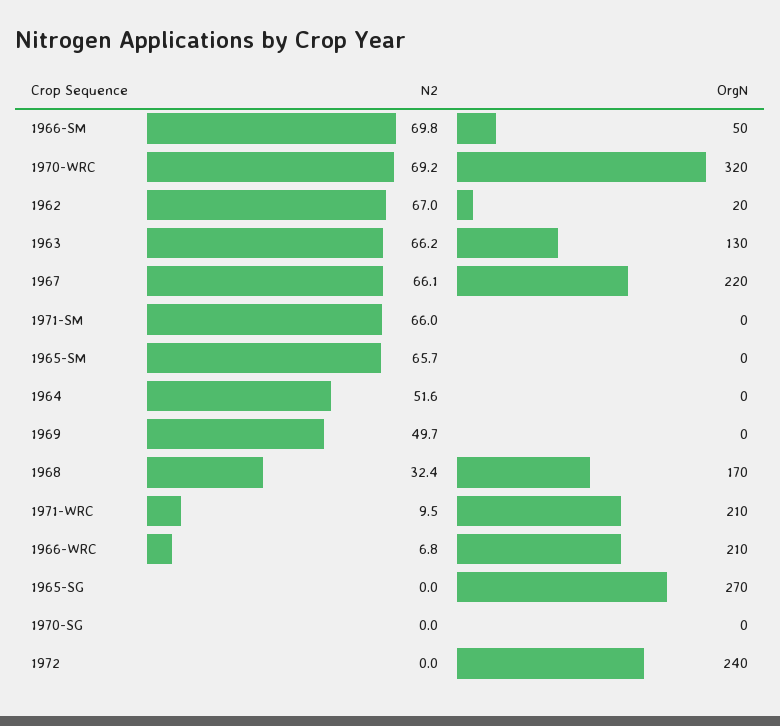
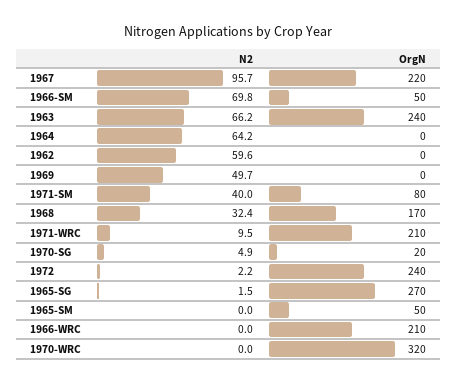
  {
    "N2": {
      "1966-SM": 69.8,
-     "1970-WRC": 69.2,
+     "1970-WRC": 0,
-     "1962": 67,
+     "1962": 59.6,
      "1963": 66.2,
-     "1967": 66.1,
+     "1967": 95.7,
-     "1971-SM": 66,
+     "1971-SM": 40,
-     "1965-SM": 65.7,
+     "1965-SM": 0,
-     "1964": 51.6,
+     "1964": 64.2,
      "1969": 49.7,
      "1968": 32.4,
      "1971-WRC": 9.5,
-     "1966-WRC": 6.8,
+     "1966-WRC": 0,
-     "1965-SG": 0,
+     "1965-SG": 1.5,
-     "1970-SG": 0,
+     "1970-SG": 4.9,
-     "1972": 0
+     "1972": 2.2
    },
    "OrgN": {
      "1966-SM": 50,
      "1970-WRC": 320,
-     "1962": 20,
+     "1962": 0,
-     "1963": 130,
+     "1963": 240,
      "1967": 220,
-     "1971-SM": 0,
+     "1971-SM": 80,
-     "1965-SM": 0,
+     "1965-SM": 50,
      "1964": 0,
      "1969": 0,
      "1968": 170,
      "1971-WRC": 210,
      "1966-WRC": 210,
      "1965-SG": 270,
-     "1970-SG": 0,
+     "1970-SG": 20,
      "1972": 240
    }
  }

